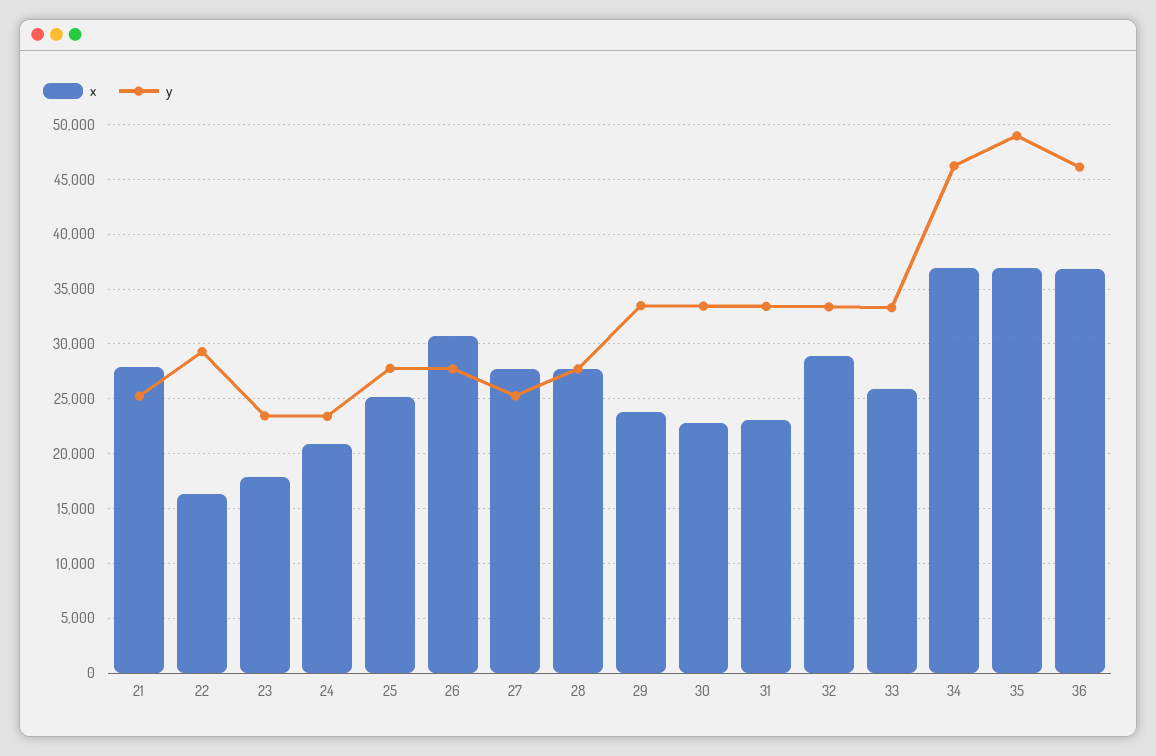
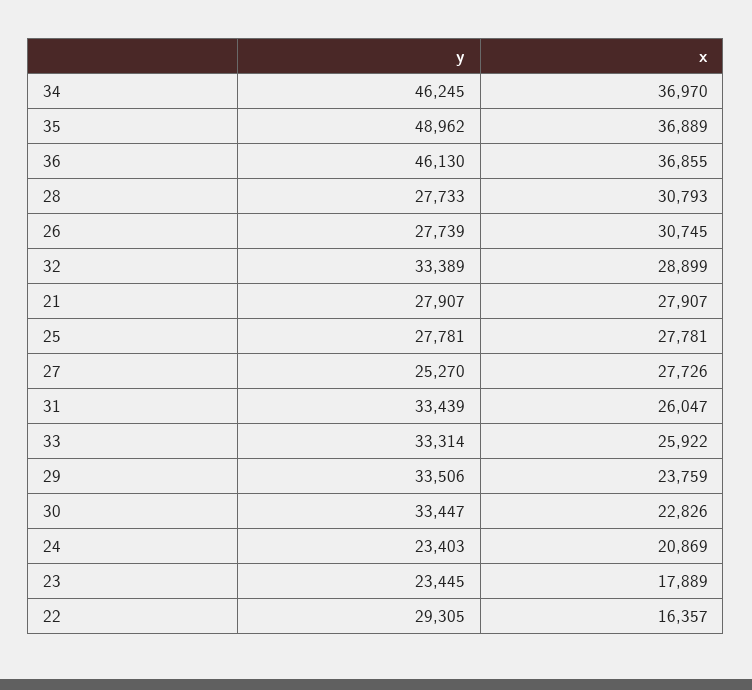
  {
    "x": {
      "21": 27907,
      "22": 16357,
      "23": 17889,
      "24": 20869,
-     "25": 25000,
+     "25": 27781,
      "26": 30745,
      "27": 27726,
-     "28": 28000,
+     "28": 30793,
      "29": 23759,
      "30": 22826,
-     "31": 23000,
+     "31": 26047,
      "32": 28899,
      "33": 25922,
      "34": 36970,
      "35": 36889,
      "36": 36855
    },
    "y": {
-     "21": 25000,
+     "21": 27907,
      "22": 29305,
      "23": 23445,
      "24": 23403,
      "25": 27781,
      "26": 27739,
      "27": 25270,
      "28": 27733,
      "29": 33506,
      "30": 33447,
      "31": 33439,
      "32": 33389,
      "33": 33314,
      "34": 46245,
      "35": 48962,
      "36": 46130
    }
  }

